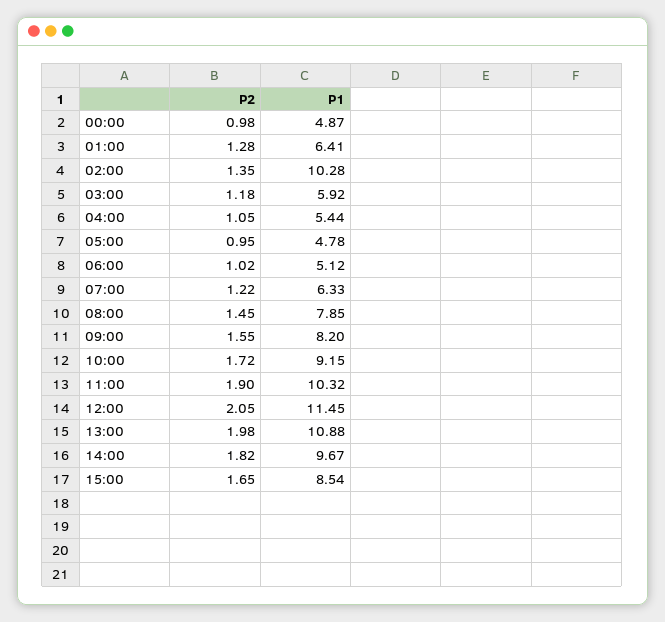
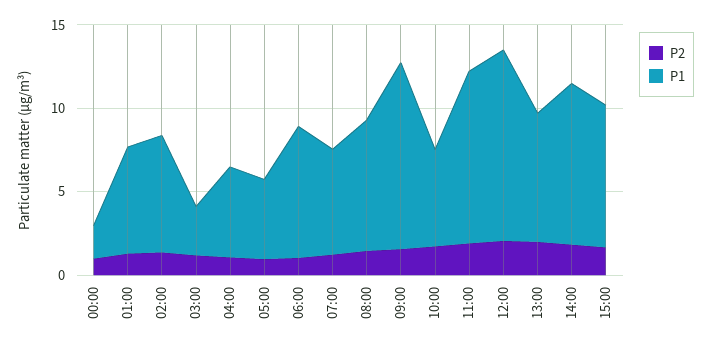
  {
    "P2": {
      "00:00": 0.98,
      "01:00": 1.28,
      "02:00": 1.35,
      "03:00": 1.18,
      "04:00": 1.05,
      "05:00": 0.95,
      "06:00": 1.02,
      "07:00": 1.22,
      "08:00": 1.45,
      "09:00": 1.55,
      "10:00": 1.72,
      "11:00": 1.9,
      "12:00": 2.05,
      "13:00": 1.98,
      "14:00": 1.82,
      "15:00": 1.65
    },
    "P1": {
-     "00:00": 4.87,
+     "00:00": 2,
      "01:00": 6.41,
-     "02:00": 10.28,
+     "02:00": 7,
-     "03:00": 5.92,
+     "03:00": 3,
      "04:00": 5.44,
      "05:00": 4.78,
-     "06:00": 5.12,
+     "06:00": 8,
      "07:00": 6.33,
      "08:00": 7.85,
-     "09:00": 8.2,
+     "09:00": 11,
-     "10:00": 9.15,
+     "10:00": 6,
      "11:00": 10.32,
      "12:00": 11.45,
-     "13:00": 10.88,
+     "13:00": 8,
      "14:00": 9.67,
      "15:00": 8.54
    }
  }

